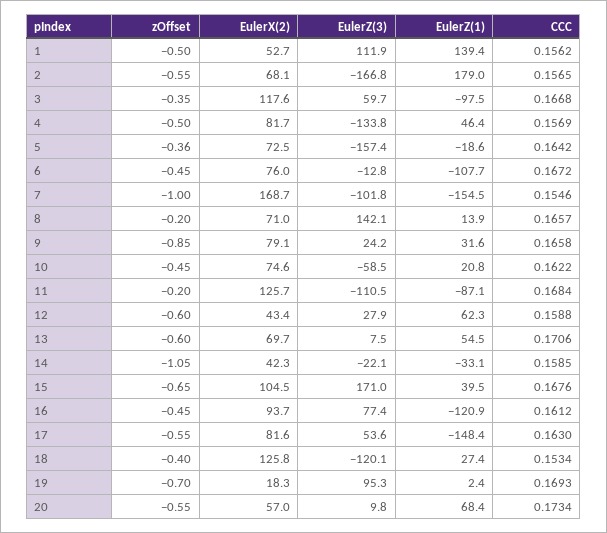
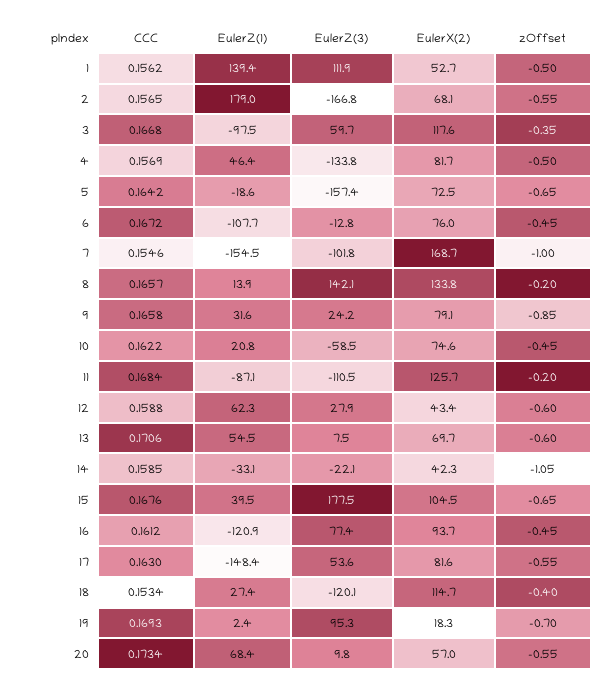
  {
    "zOffset": {
      "1": -0.5,
      "2": -0.55,
      "3": -0.35,
      "4": -0.5,
-     "5": -0.36,
+     "5": -0.65,
      "6": -0.45,
      "7": -1,
      "8": -0.2,
      "9": -0.85,
      "10": -0.45,
      "11": -0.2,
      "12": -0.6,
      "13": -0.6,
      "14": -1.05,
      "15": -0.65,
      "16": -0.45,
      "17": -0.55,
      "18": -0.4,
      "19": -0.7,
      "20": -0.55
    },
    "EulerX(2)": {
      "1": 52.7,
      "2": 68.1,
      "3": 117.6,
      "4": 81.7,
      "5": 72.5,
      "6": 76,
      "7": 168.7,
-     "8": 71,
+     "8": 133.8,
      "9": 79.1,
      "10": 74.6,
      "11": 125.7,
      "12": 43.4,
      "13": 69.7,
      "14": 42.3,
      "15": 104.5,
      "16": 93.7,
      "17": 81.6,
-     "18": 125.8,
+     "18": 114.7,
      "19": 18.3,
      "20": 57
    },
    "EulerZ(3)": {
      "1": 111.9,
      "2": -166.8,
      "3": 59.7,
      "4": -133.8,
      "5": -157.4,
      "6": -12.8,
      "7": -101.8,
      "8": 142.1,
      "9": 24.2,
      "10": -58.5,
      "11": -110.5,
      "12": 27.9,
      "13": 7.5,
      "14": -22.1,
-     "15": 171,
+     "15": 177.5,
      "16": 77.4,
      "17": 53.6,
      "18": -120.1,
      "19": 95.3,
      "20": 9.8
    },
    "EulerZ(1)": {
      "1": 139.4,
      "2": 179,
      "3": -97.5,
      "4": 46.4,
      "5": -18.6,
      "6": -107.7,
      "7": -154.5,
      "8": 13.9,
      "9": 31.6,
      "10": 20.8,
      "11": -87.1,
      "12": 62.3,
      "13": 54.5,
      "14": -33.1,
      "15": 39.5,
      "16": -120.9,
      "17": -148.4,
      "18": 27.4,
      "19": 2.4,
      "20": 68.4
    },
    "CCC": {
      "1": 0.1562,
      "2": 0.1565,
      "3": 0.1668,
      "4": 0.1569,
      "5": 0.1642,
      "6": 0.1672,
      "7": 0.1546,
      "8": 0.1657,
      "9": 0.1658,
      "10": 0.1622,
      "11": 0.1684,
      "12": 0.1588,
      "13": 0.1706,
      "14": 0.1585,
      "15": 0.1676,
      "16": 0.1612,
      "17": 0.163,
      "18": 0.1534,
      "19": 0.1693,
      "20": 0.1734
    }
  }

